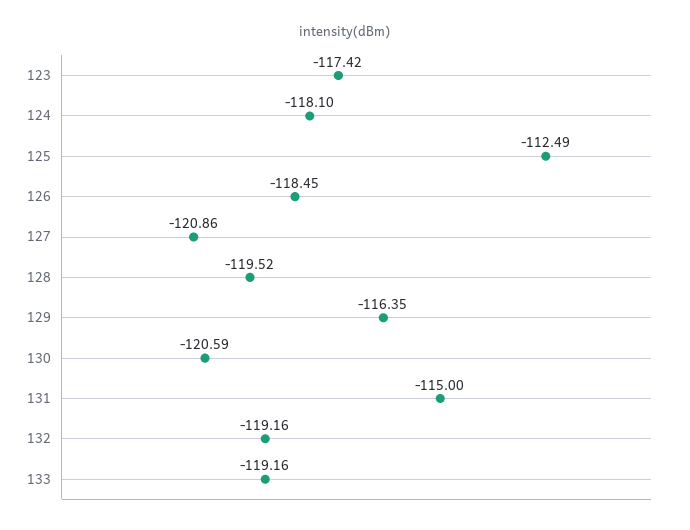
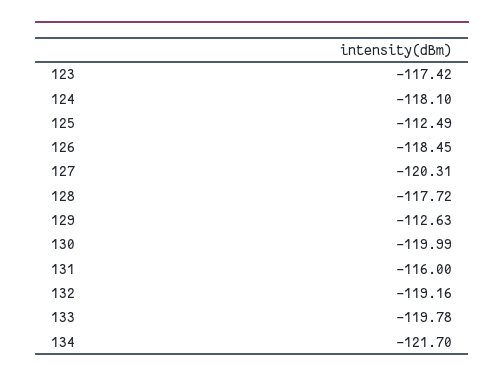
  {
    "123": -117.42,
    "124": -118.1,
    "125": -112.49,
    "126": -118.45,
-   "127": -120.86,
+   "127": -120.31,
-   "128": -119.52,
+   "128": -117.72,
-   "129": -116.35,
+   "129": -112.63,
-   "130": -120.59,
+   "130": -119.99,
-   "131": -115,
+   "131": -116,
    "132": -119.16,
-   "133": -119.16
+   "133": -119.78,
+   "134": -121.7
  }

